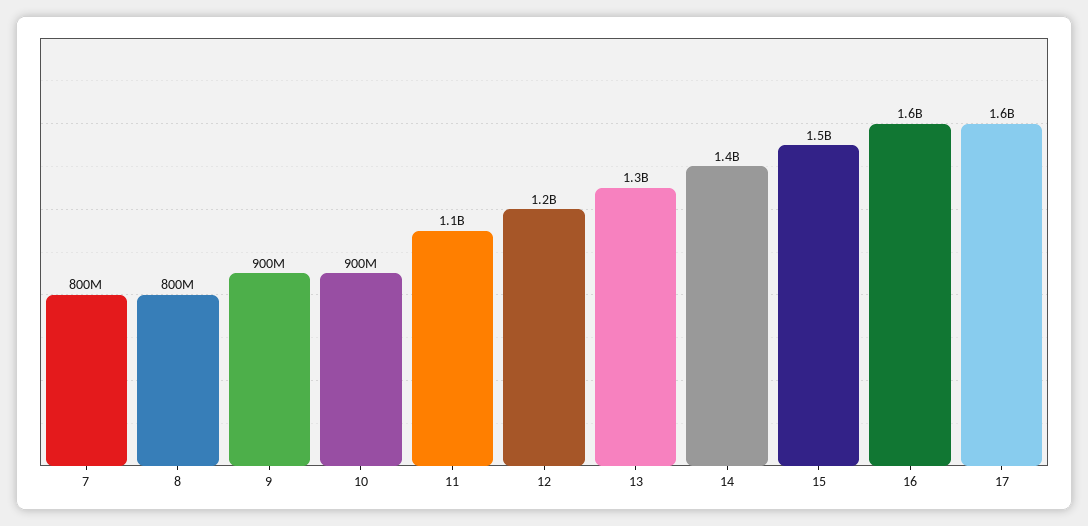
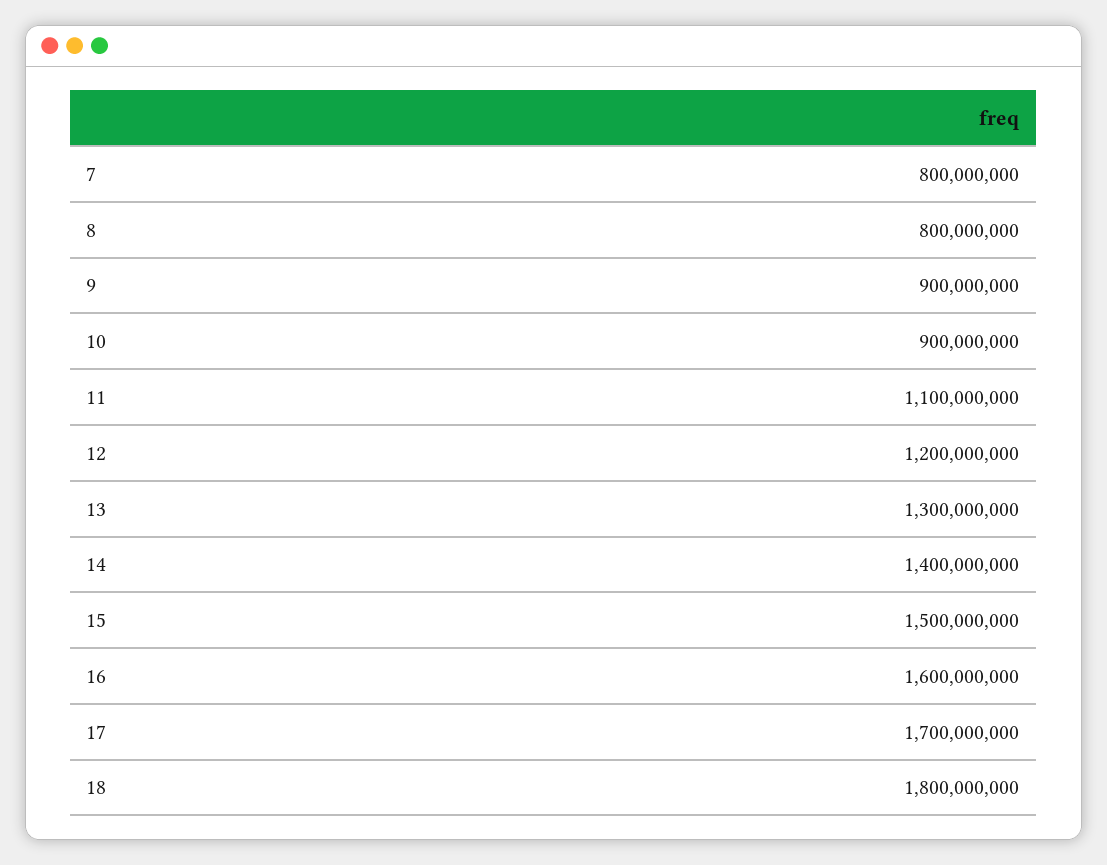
  {
    "7": 800000000,
    "8": 800000000,
    "9": 900000000,
    "10": 900000000,
    "11": 1100000000,
    "12": 1200000000,
    "13": 1300000000,
    "14": 1400000000,
    "15": 1500000000,
    "16": 1600000000,
-   "17": 1600000000
+   "17": 1700000000,
+   "18": 1800000000
  }

